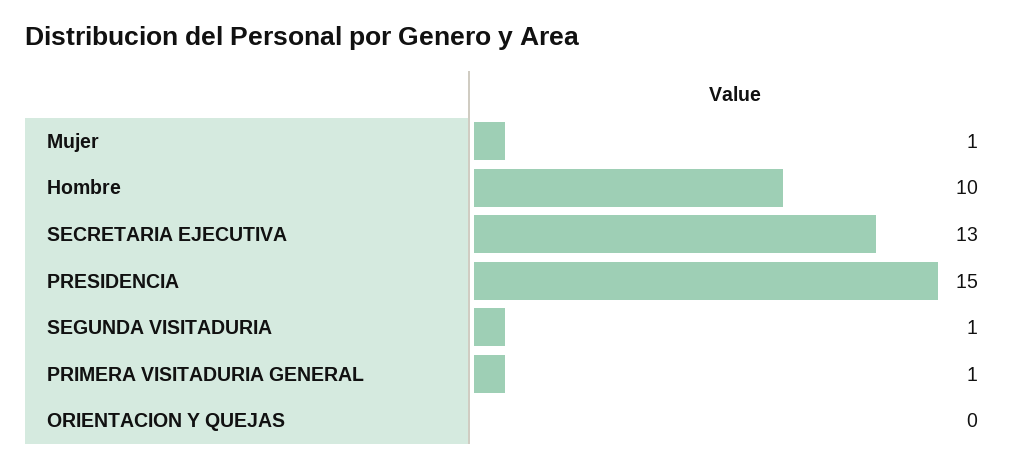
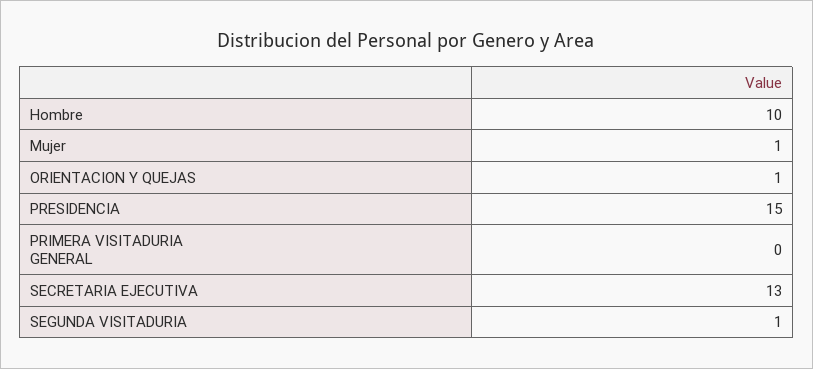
  {
    "Mujer": 1,
    "Hombre": 10,
    "SECRETARIA EJECUTIVA": 13,
    "PRESIDENCIA": 15,
    "SEGUNDA VISITADURIA": 1,
-   "PRIMERA VISITADURIA GENERAL": 1,
+   "PRIMERA VISITADURIA GENERAL": 0,
-   "ORIENTACION Y QUEJAS": 0
+   "ORIENTACION Y QUEJAS": 1
  }

